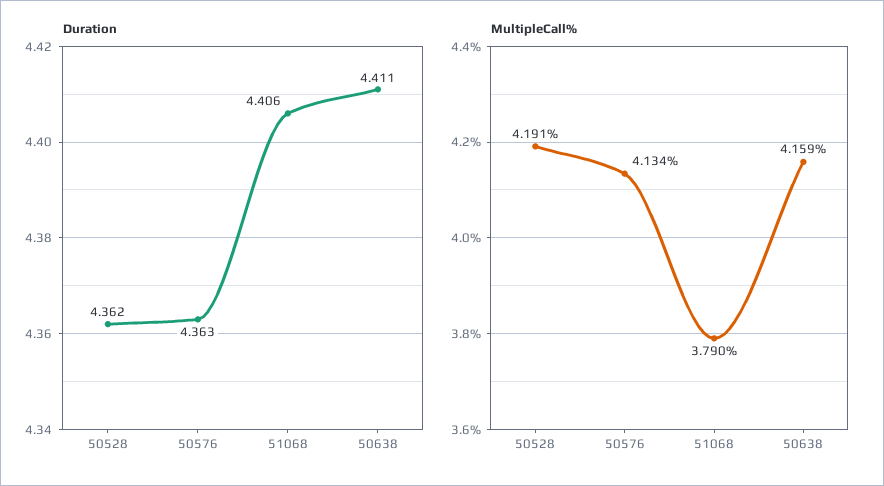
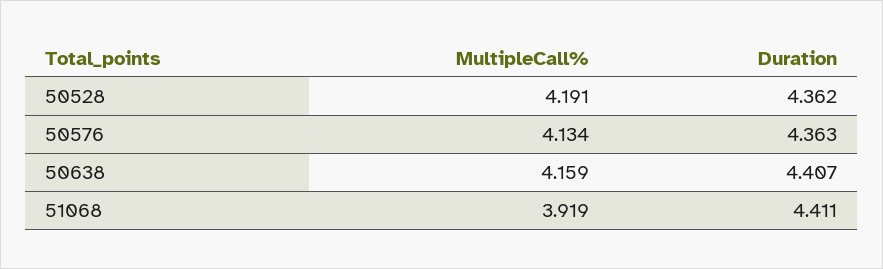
  {
    "Duration": {
      "50528": 4.362,
      "50576": 4.363,
-     "51068": 4.406,
+     "51068": 4.411,
-     "50638": 4.411
+     "50638": 4.407
    },
    "MultipleCall%": {
      "50528": 4.191,
      "50576": 4.134,
-     "51068": 3.79,
+     "51068": 3.919,
      "50638": 4.159
    }
  }

